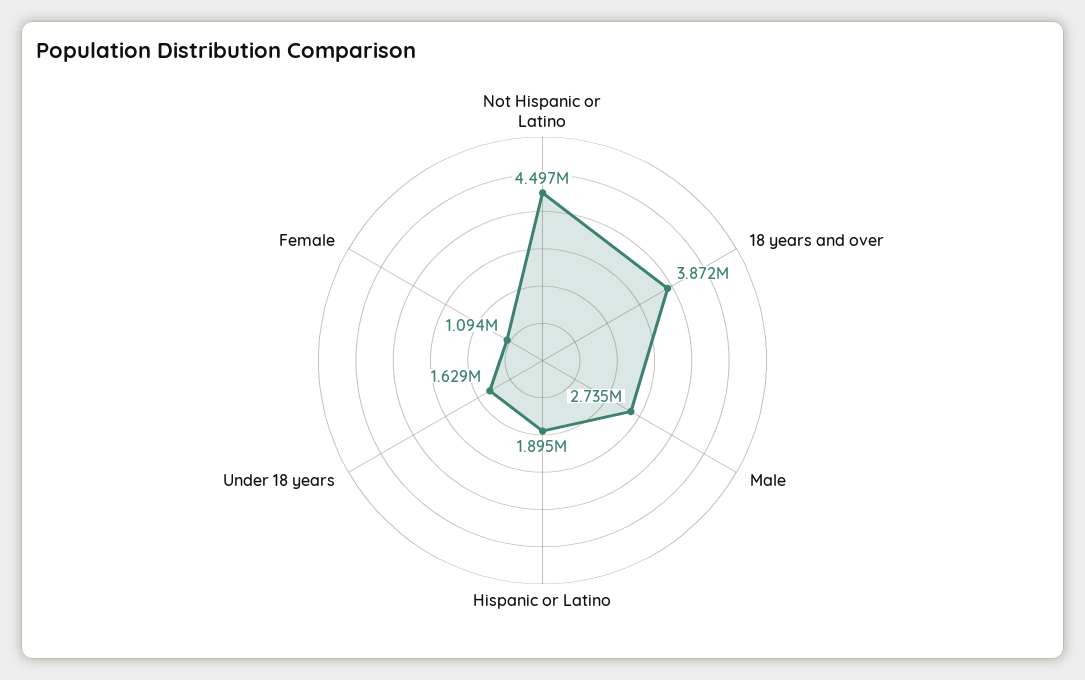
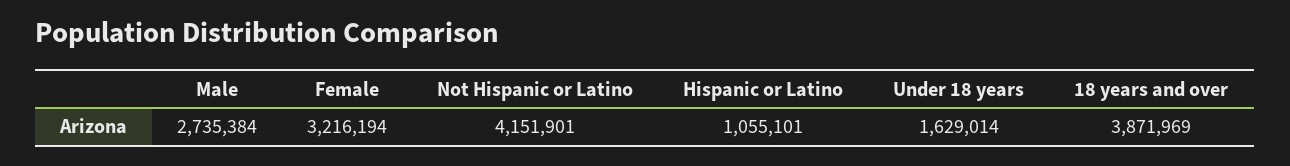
  {
-   "Not Hispanic or Latino": 4497000,
+   "Not Hispanic or Latino": 4151901,
    "18 years and over": 3871969,
    "Male": 2735384,
-   "Hispanic or Latino": 1895000,
+   "Hispanic or Latino": 1055101,
    "Under 18 years": 1629014,
-   "Female": 1094000
+   "Female": 3216194
  }

